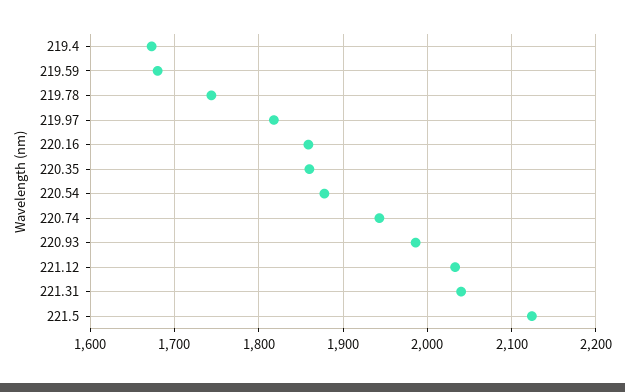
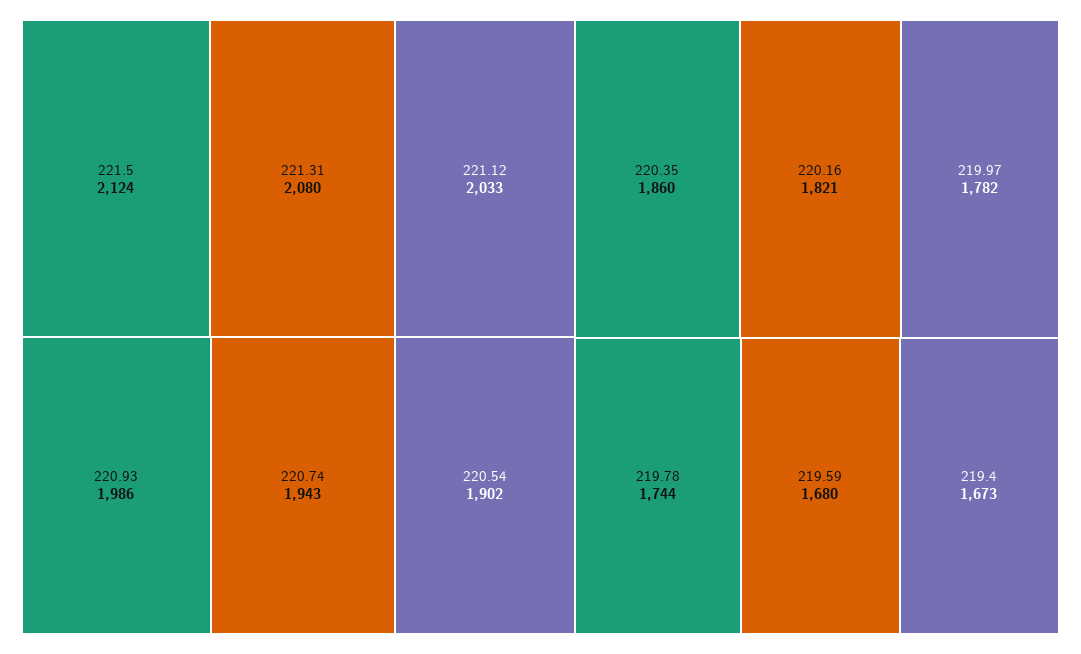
  {
    "219.4": 1673,
    "219.59": 1680,
    "219.78": 1744,
-   "219.97": 1820,
+   "219.97": 1782,
-   "220.16": 1860,
+   "220.16": 1821,
    "220.35": 1860,
-   "220.54": 1880,
+   "220.54": 1902,
    "220.74": 1943,
    "220.93": 1986,
    "221.12": 2033,
-   "221.31": 2040,
+   "221.31": 2080,
    "221.5": 2124
  }

